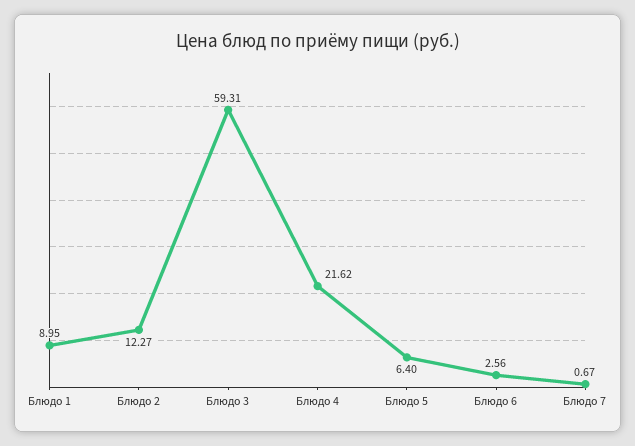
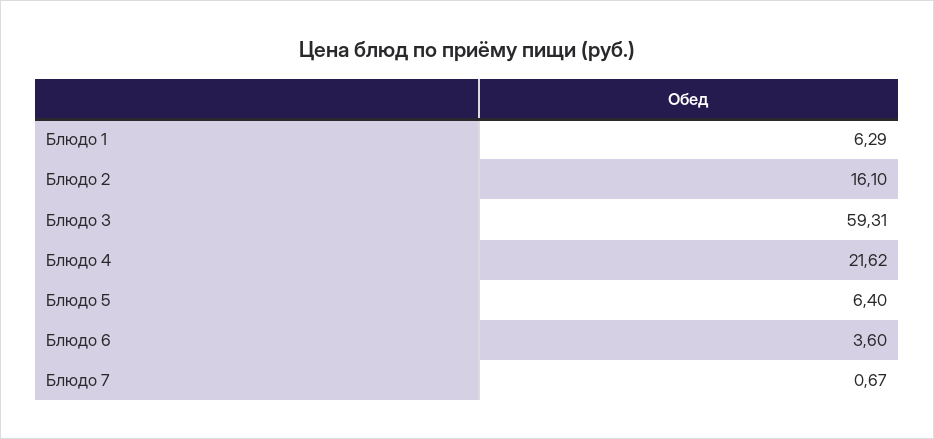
  {
-   "Блюдо 1": 8.95,
+   "Блюдо 1": 6.29,
-   "Блюдо 2": 12.27,
+   "Блюдо 2": 16.1,
    "Блюдо 3": 59.31,
    "Блюдо 4": 21.62,
    "Блюдо 5": 6.4,
-   "Блюдо 6": 2.56,
+   "Блюдо 6": 3.6,
    "Блюдо 7": 0.67
  }

